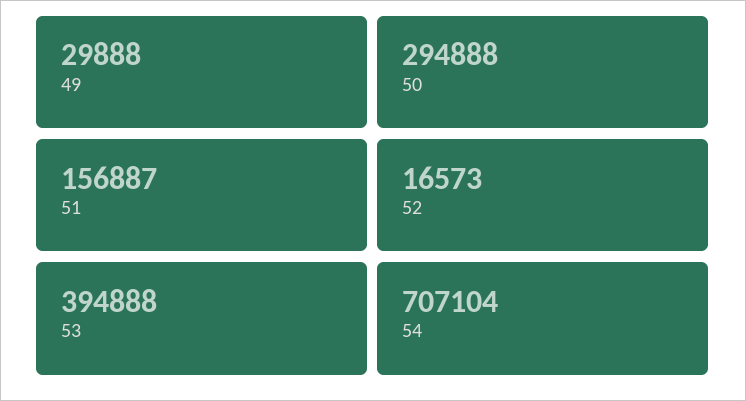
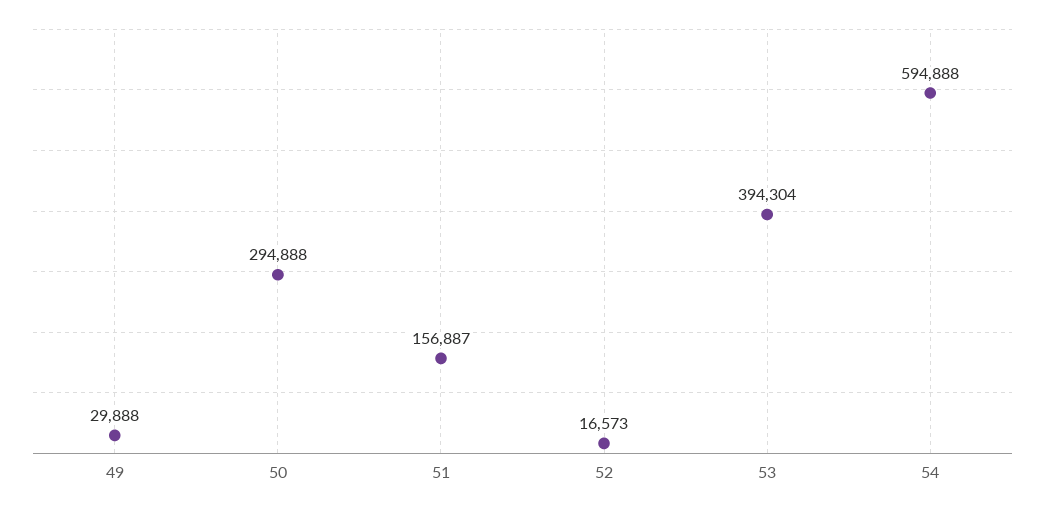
  {
    "49": 29888,
    "50": 294888,
    "51": 156887,
    "52": 16573,
-   "53": 394888,
+   "53": 394304,
-   "54": 707104
+   "54": 594888
  }

